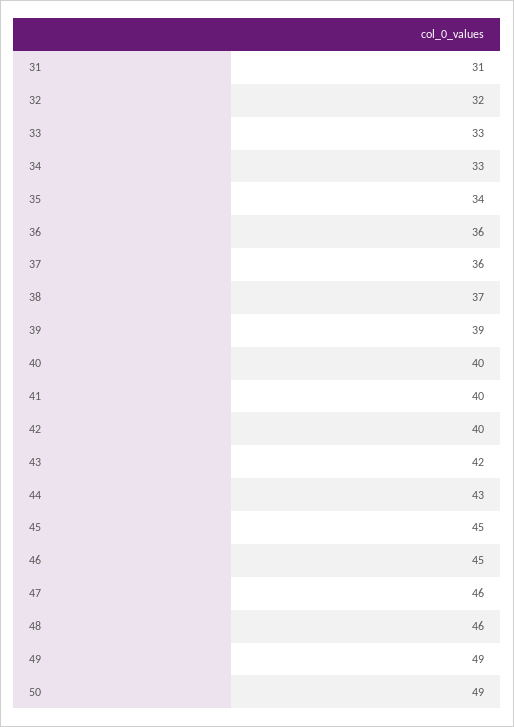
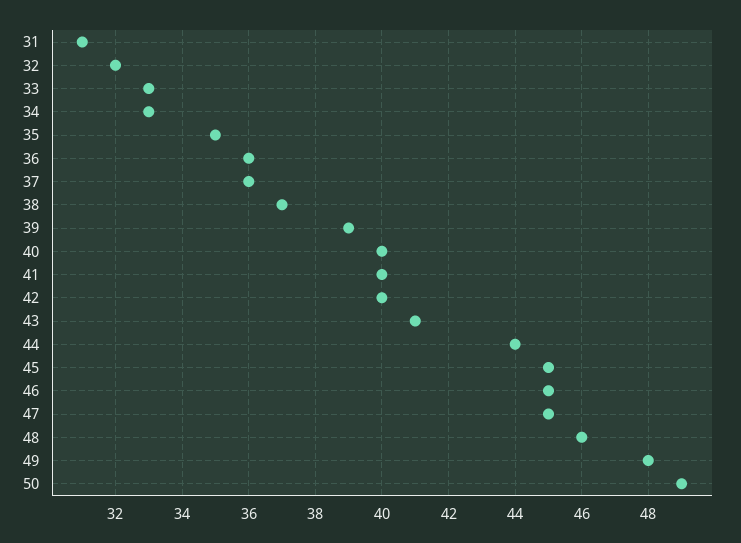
  {
    "31": 31,
    "32": 32,
    "33": 33,
    "34": 33,
-   "35": 34,
+   "35": 35,
    "36": 36,
    "37": 36,
    "38": 37,
    "39": 39,
    "40": 40,
    "41": 40,
    "42": 40,
-   "43": 42,
+   "43": 41,
-   "44": 43,
+   "44": 44,
    "45": 45,
    "46": 45,
-   "47": 46,
+   "47": 45,
    "48": 46,
-   "49": 49,
+   "49": 48,
    "50": 49
  }

